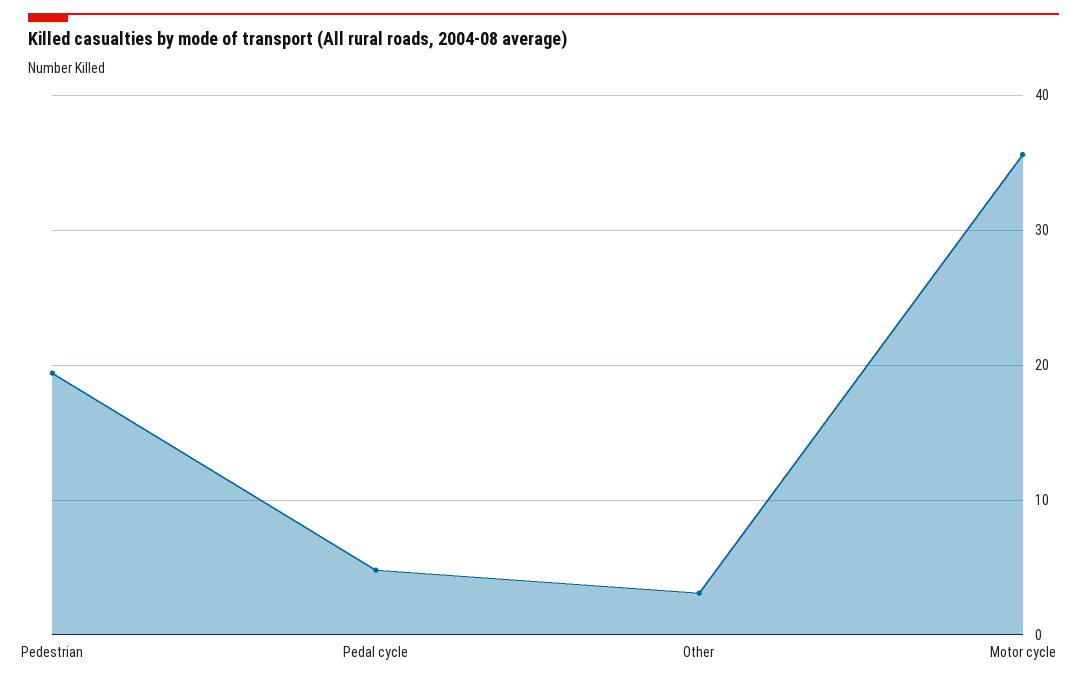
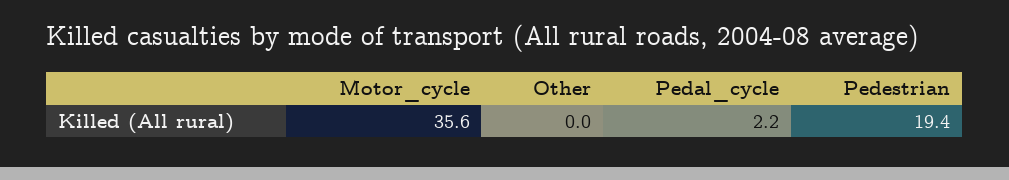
  {
    "Pedestrian": 19.4,
-   "Pedal cycle": 5,
+   "Pedal cycle": 2.2,
-   "Other": 3,
+   "Other": 0,
    "Motor cycle": 35.6
  }

